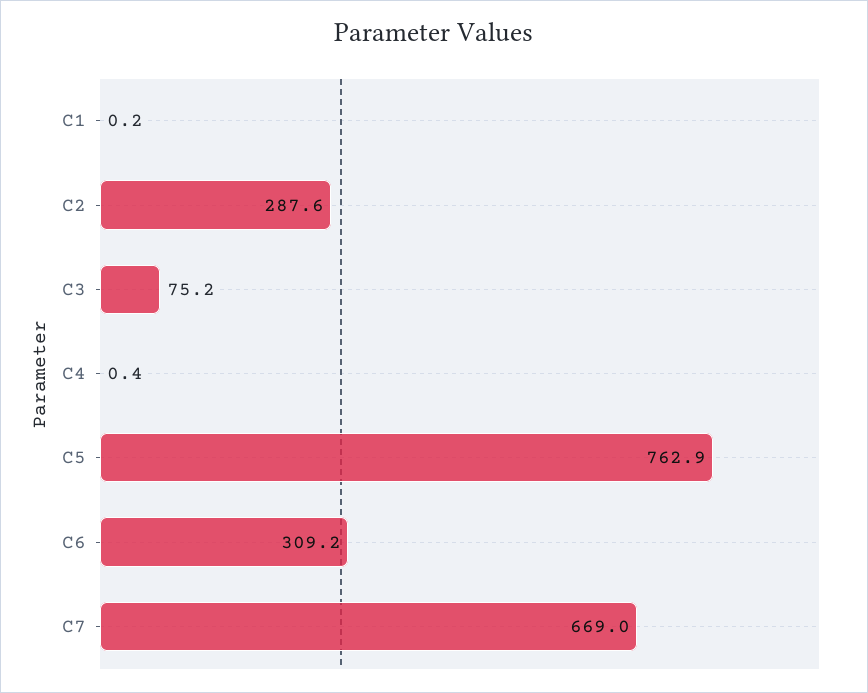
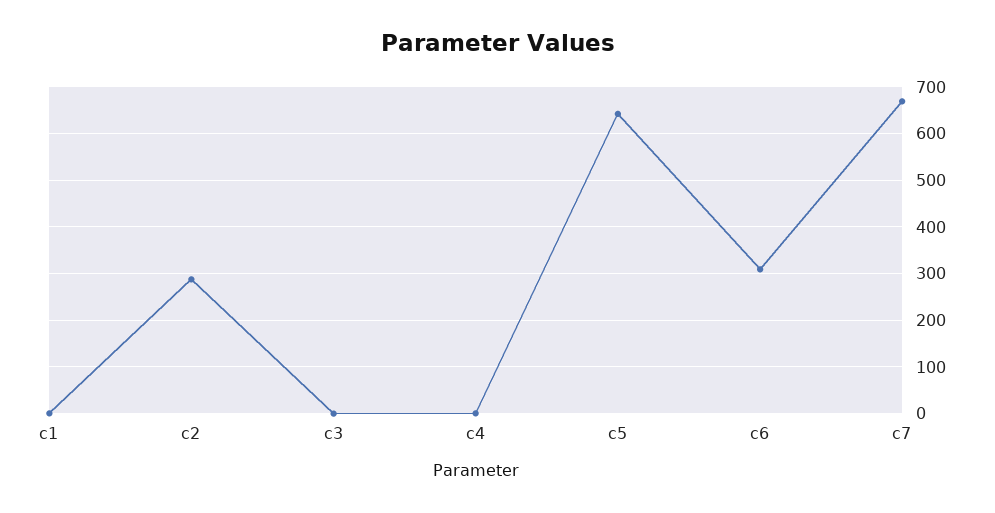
  {
    "C1": 0.2,
    "C2": 287.6,
-   "C3": 75.2,
+   "C3": 0,
    "C4": 0.4,
-   "C5": 762.9,
+   "C5": 640,
    "C6": 309.2,
    "C7": 669
  }

